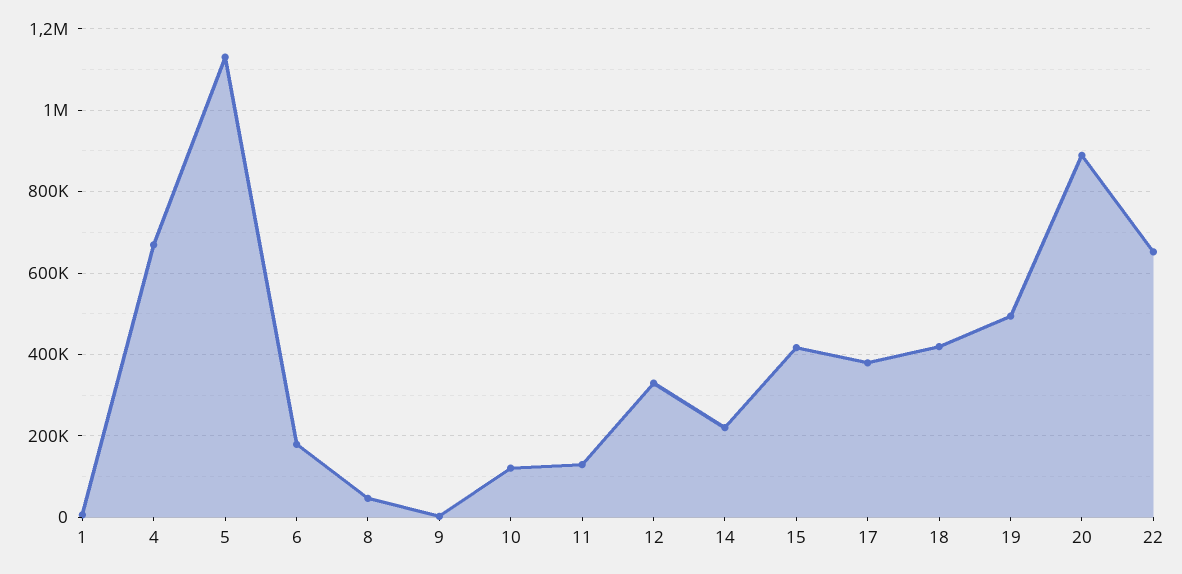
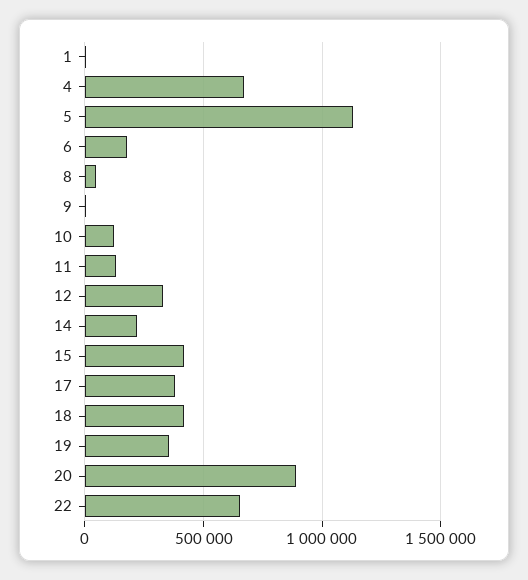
  {
    "1": 0,
    "4": 660000,
    "5": 1140000,
    "6": 180000,
    "8": 40000,
    "9": 0,
    "10": 120000,
    "11": 120000,
    "12": 320000,
    "14": 220000,
    "15": 420000,
    "17": 380000,
    "18": 420000,
-   "19": 500000,
+   "19": 350000,
    "20": 880000,
    "22": 660000
  }

